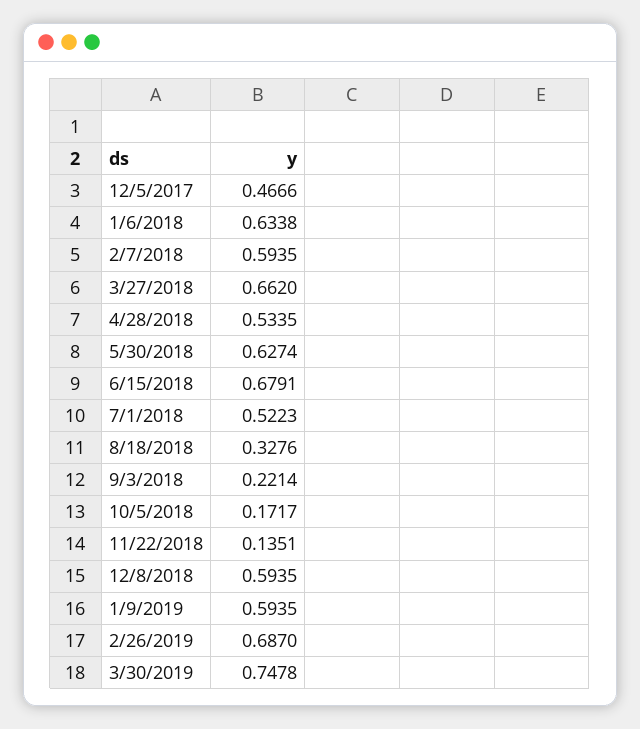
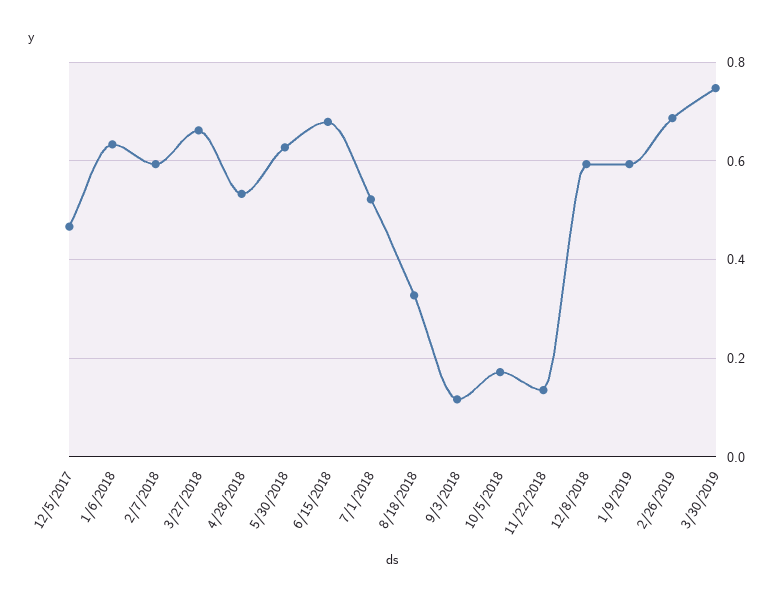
  {
    "12/5/2017": 0.4666,
    "1/6/2018": 0.6338,
    "2/7/2018": 0.5935,
    "3/27/2018": 0.662,
    "4/28/2018": 0.5335,
    "5/30/2018": 0.6274,
    "6/15/2018": 0.6791,
    "7/1/2018": 0.5223,
    "8/18/2018": 0.3276,
-   "9/3/2018": 0.2214,
+   "9/3/2018": 0.12,
    "10/5/2018": 0.1717,
    "11/22/2018": 0.1351,
    "12/8/2018": 0.5935,
    "1/9/2019": 0.5935,
    "2/26/2019": 0.687,
    "3/30/2019": 0.7478
  }

